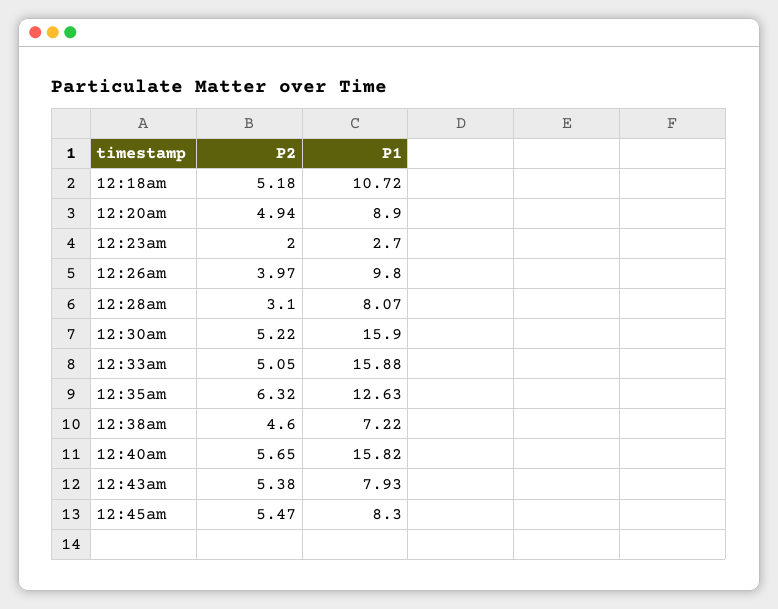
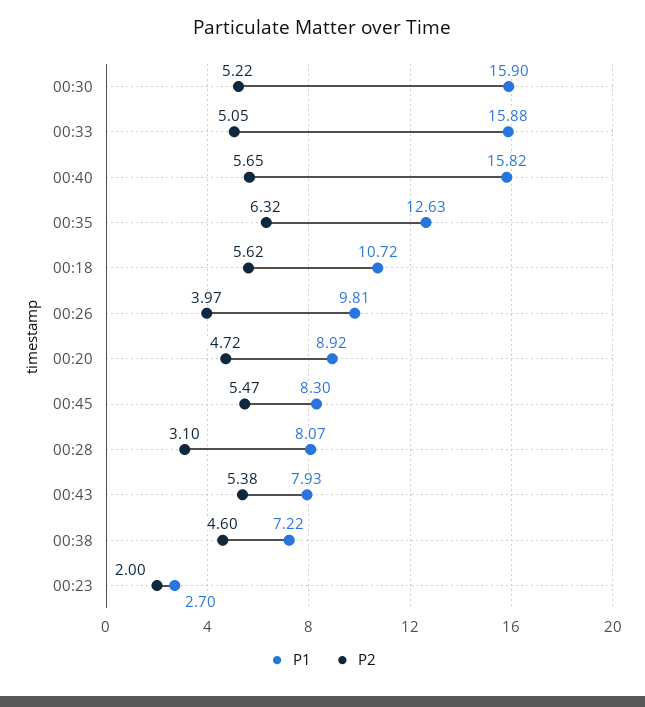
  {
    "P2": {
-     "12:18am": 5.18,
+     "12:18am": 5.62,
-     "12:20am": 4.94,
+     "12:20am": 4.72,
      "12:23am": 2,
      "12:26am": 3.97,
      "12:28am": 3.1,
      "12:30am": 5.22,
      "12:33am": 5.05,
      "12:35am": 6.32,
      "12:38am": 4.6,
      "12:40am": 5.65,
      "12:43am": 5.38,
      "12:45am": 5.47
    },
    "P1": {
      "12:18am": 10.72,
-     "12:20am": 8.9,
+     "12:20am": 8.92,
      "12:23am": 2.7,
-     "12:26am": 9.8,
+     "12:26am": 9.81,
      "12:28am": 8.07,
      "12:30am": 15.9,
      "12:33am": 15.88,
      "12:35am": 12.63,
      "12:38am": 7.22,
      "12:40am": 15.82,
      "12:43am": 7.93,
      "12:45am": 8.3
    }
  }

